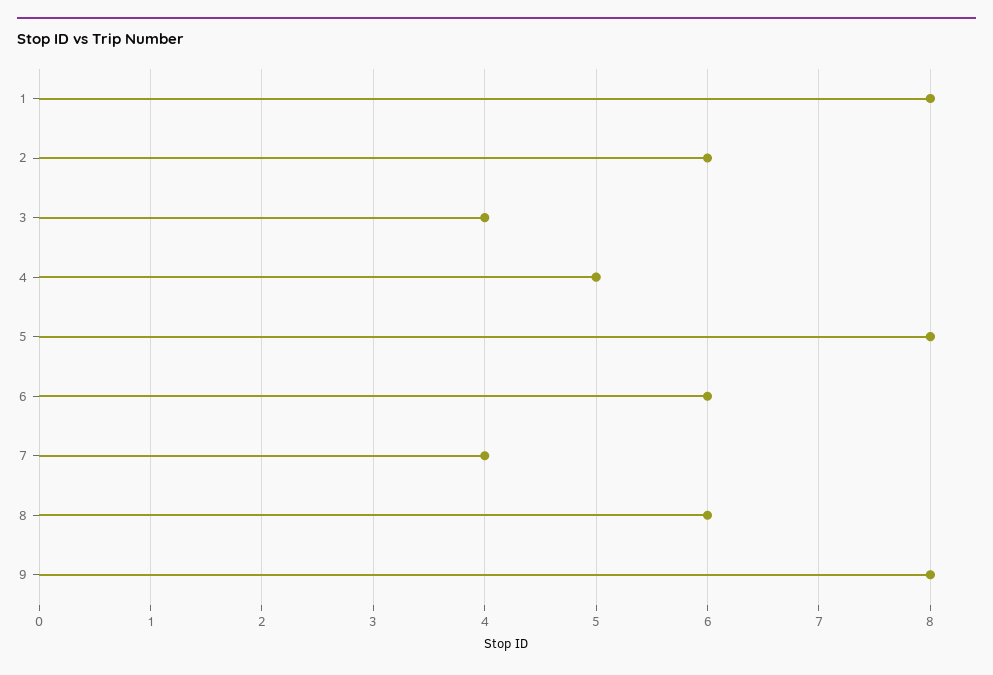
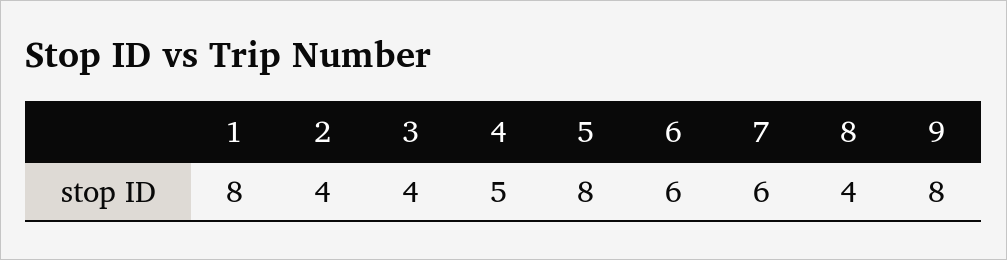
  {
    "1": 8,
-   "2": 6,
+   "2": 4,
    "3": 4,
    "4": 5,
    "5": 8,
    "6": 6,
-   "7": 4,
+   "7": 6,
-   "8": 6,
+   "8": 4,
    "9": 8
  }

